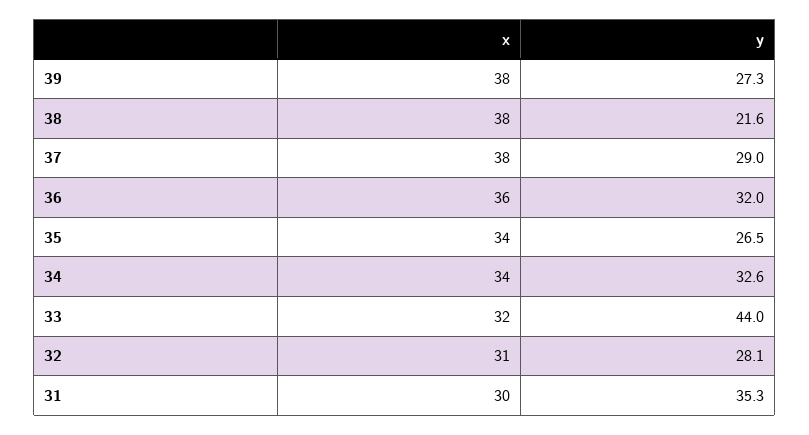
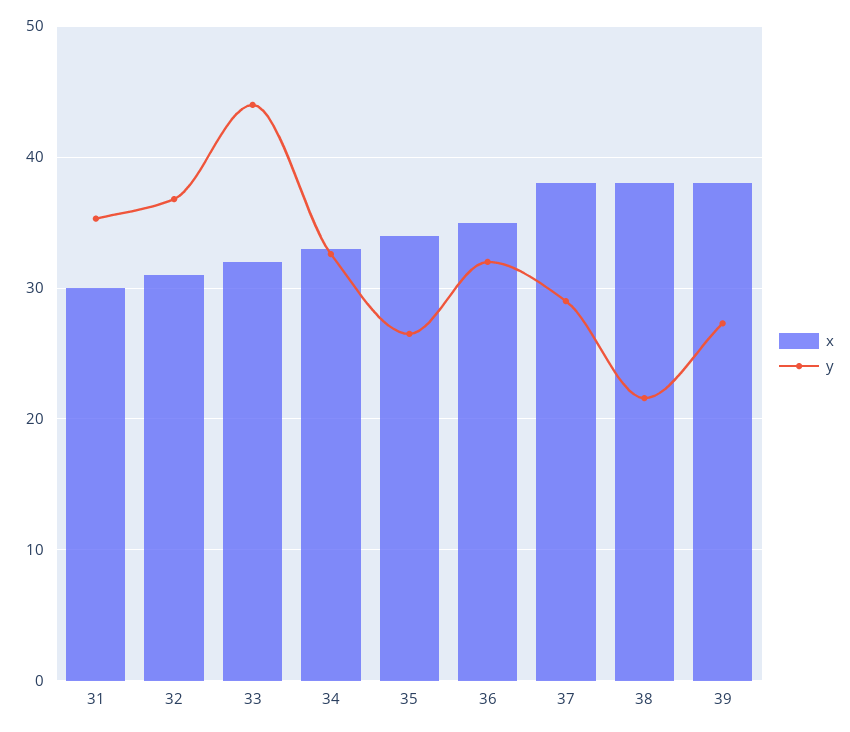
  {
    "x": {
      "39": 38,
      "38": 38,
      "37": 38,
-     "36": 36,
+     "36": 35,
      "35": 34,
-     "34": 34,
+     "34": 33,
      "33": 32,
      "32": 31,
      "31": 30
    },
    "y": {
      "39": 27.3,
      "38": 21.6,
      "37": 29,
      "36": 32,
      "35": 26.5,
      "34": 32.6,
      "33": 44,
-     "32": 28.1,
+     "32": 37,
      "31": 35.3
    }
  }

